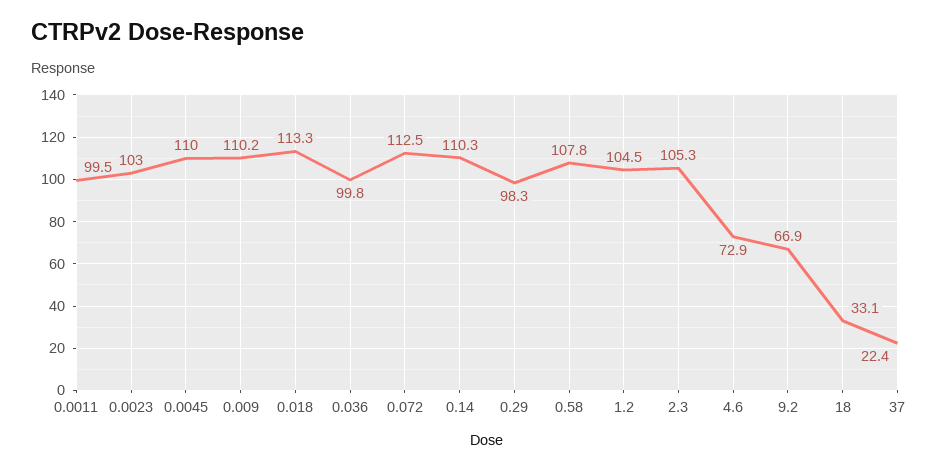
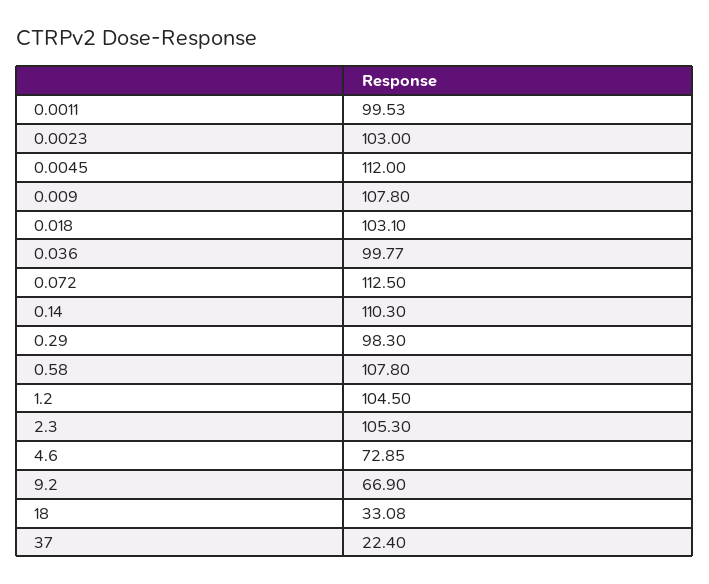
  {
    "0.0011": 99.53,
    "0.0023": 103,
-   "0.0045": 110,
+   "0.0045": 112,
-   "0.009": 110.2,
+   "0.009": 107.8,
-   "0.018": 113.3,
+   "0.018": 103.1,
    "0.036": 99.77,
    "0.072": 112.5,
    "0.14": 110.3,
    "0.29": 98.3,
    "0.58": 107.8,
    "1.2": 104.5,
    "2.3": 105.3,
    "4.6": 72.85,
    "9.2": 66.9,
    "18": 33.08,
    "37": 22.4
  }

